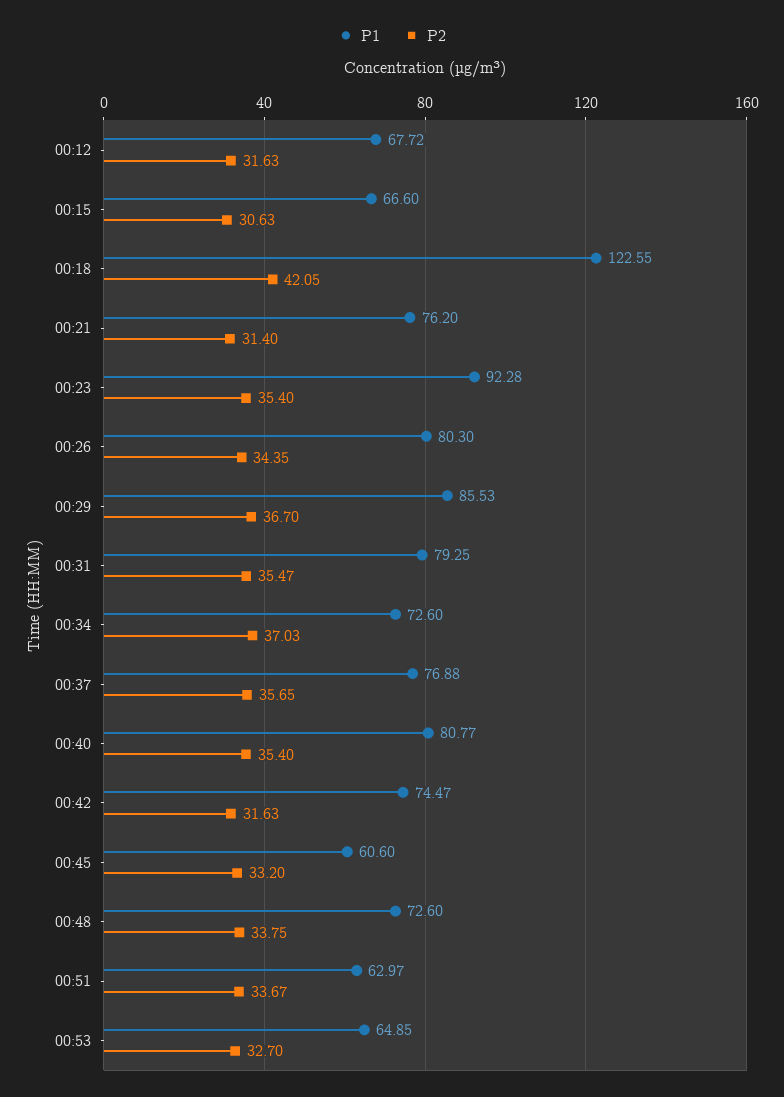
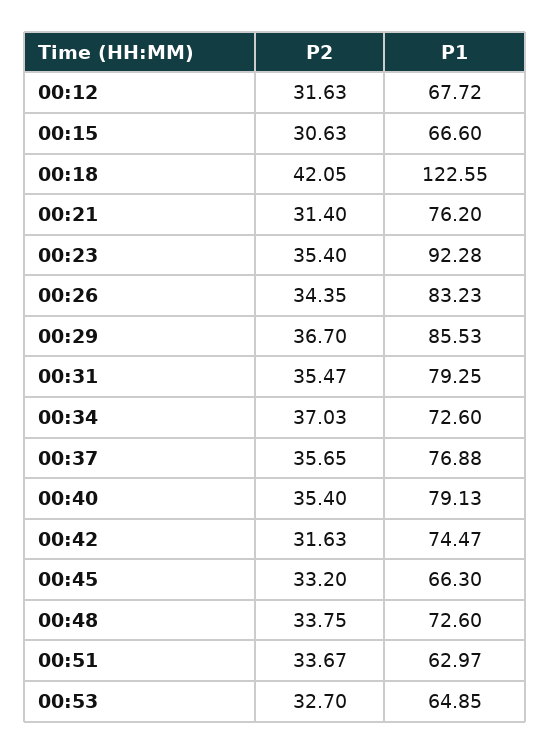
  {
    "P1": {
      "00:12": 67.72,
      "00:15": 66.6,
      "00:18": 122.55,
      "00:21": 76.2,
      "00:23": 92.28,
-     "00:26": 80.3,
+     "00:26": 83.23,
      "00:29": 85.53,
      "00:31": 79.25,
      "00:34": 72.6,
      "00:37": 76.88,
-     "00:40": 80.77,
+     "00:40": 79.13,
      "00:42": 74.47,
-     "00:45": 60.6,
+     "00:45": 66.3,
      "00:48": 72.6,
      "00:51": 62.97,
      "00:53": 64.85
    },
    "P2": {
      "00:12": 31.63,
      "00:15": 30.63,
      "00:18": 42.05,
      "00:21": 31.4,
      "00:23": 35.4,
      "00:26": 34.35,
      "00:29": 36.7,
      "00:31": 35.47,
      "00:34": 37.03,
      "00:37": 35.65,
      "00:40": 35.4,
      "00:42": 31.63,
      "00:45": 33.2,
      "00:48": 33.75,
      "00:51": 33.67,
      "00:53": 32.7
    }
  }

